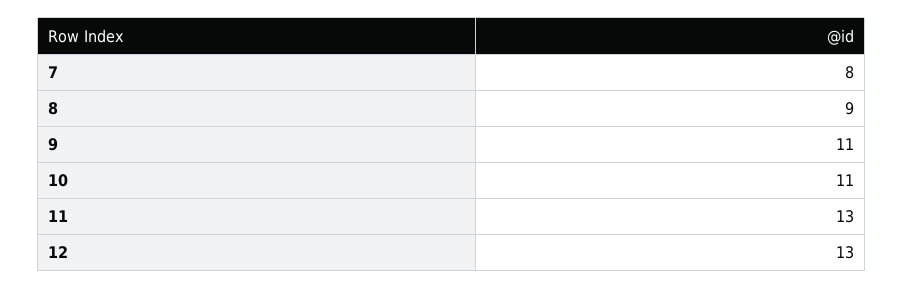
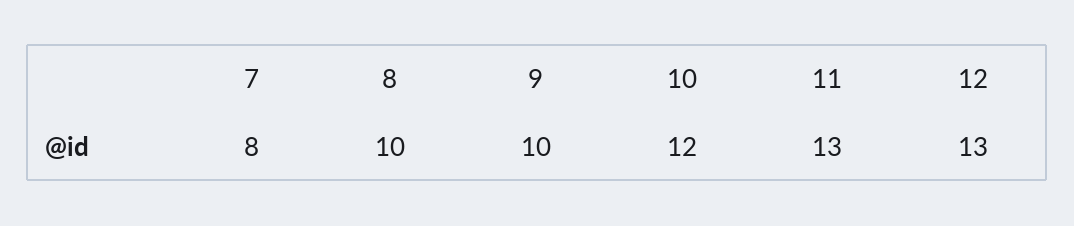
  {
    "7": 8,
-   "8": 9,
+   "8": 10,
-   "9": 11,
+   "9": 10,
-   "10": 11,
+   "10": 12,
    "11": 13,
    "12": 13
  }

